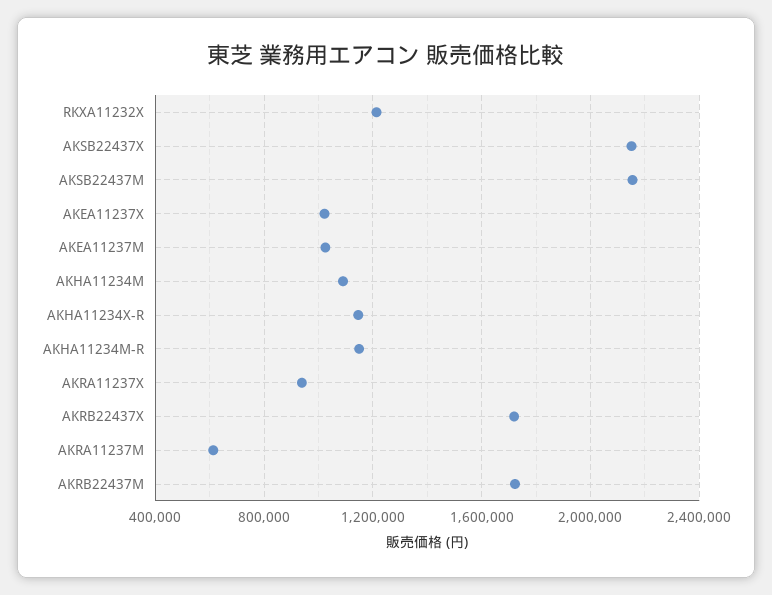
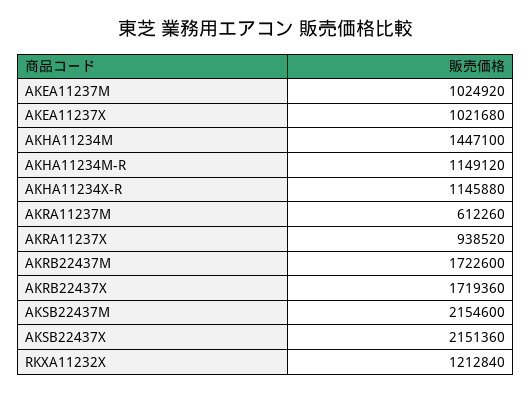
  {
    "RKXA11232X": 1212840,
    "AKSB22437X": 2151360,
    "AKSB22437M": 2154600,
    "AKEA11237X": 1021680,
    "AKEA11237M": 1024920,
-   "AKHA11234M": 1100000,
+   "AKHA11234M": 1447100,
    "AKHA11234X-R": 1145880,
    "AKHA11234M-R": 1149120,
    "AKRA11237X": 938520,
    "AKRB22437X": 1719360,
    "AKRA11237M": 612260,
    "AKRB22437M": 1722600
  }

